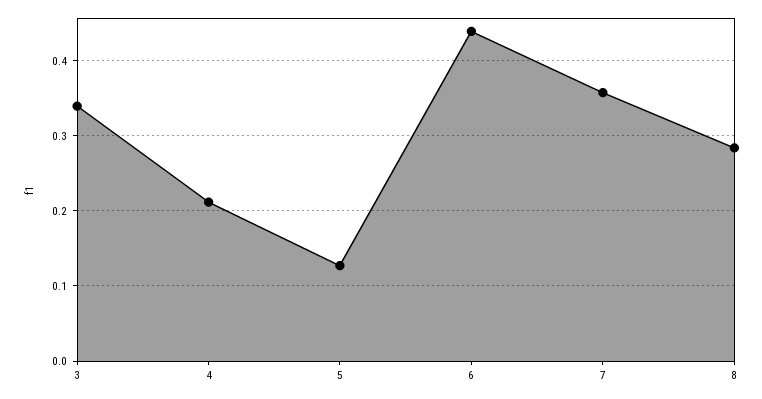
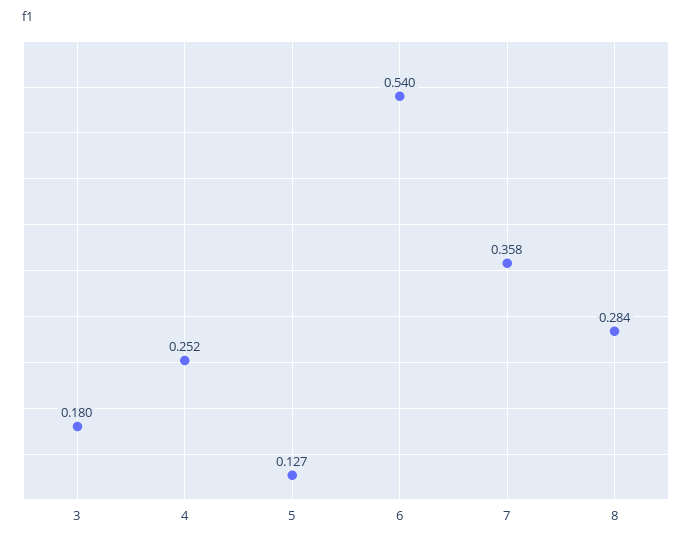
  {
-   "3": 0.34,
+   "3": 0.18,
-   "4": 0.21,
+   "4": 0.252,
    "5": 0.127,
-   "6": 0.44,
+   "6": 0.54,
    "7": 0.358,
    "8": 0.284
  }

